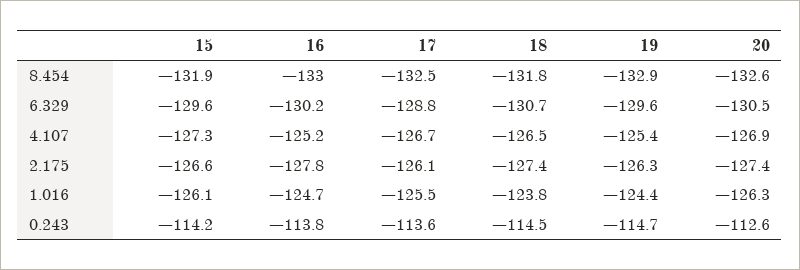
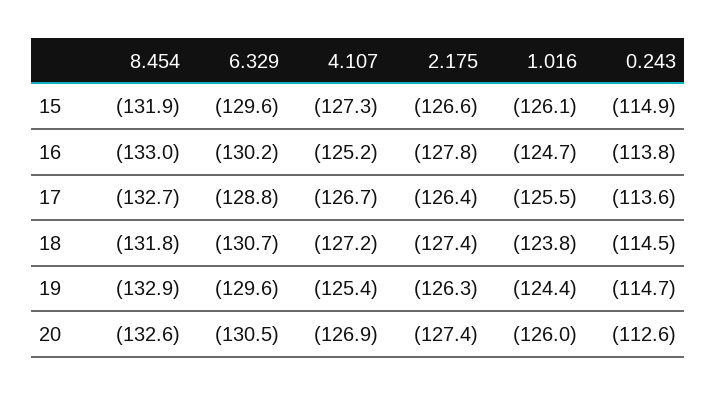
  {
    "15": {
      "8.454": -131.9,
      "6.329": -129.6,
      "4.107": -127.3,
      "2.175": -126.6,
      "1.016": -126.1,
-     "0.243": -114.2
+     "0.243": -114.9
    },
    "16": {
      "8.454": -133,
      "6.329": -130.2,
      "4.107": -125.2,
      "2.175": -127.8,
      "1.016": -124.7,
      "0.243": -113.8
    },
    "17": {
-     "8.454": -132.5,
+     "8.454": -132.7,
      "6.329": -128.8,
      "4.107": -126.7,
-     "2.175": -126.1,
+     "2.175": -126.4,
      "1.016": -125.5,
      "0.243": -113.6
    },
    "18": {
      "8.454": -131.8,
      "6.329": -130.7,
-     "4.107": -126.5,
+     "4.107": -127.2,
      "2.175": -127.4,
      "1.016": -123.8,
      "0.243": -114.5
    },
    "19": {
      "8.454": -132.9,
      "6.329": -129.6,
      "4.107": -125.4,
      "2.175": -126.3,
      "1.016": -124.4,
      "0.243": -114.7
    },
    "20": {
      "8.454": -132.6,
      "6.329": -130.5,
      "4.107": -126.9,
      "2.175": -127.4,
-     "1.016": -126.3,
+     "1.016": -126,
      "0.243": -112.6
    }
  }

